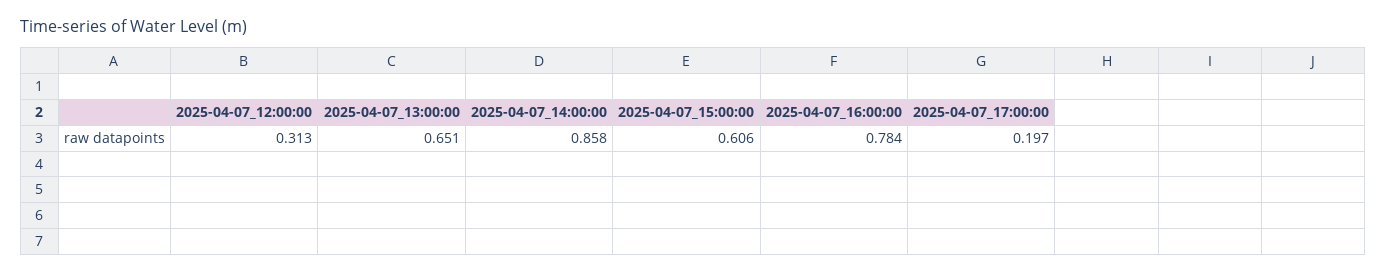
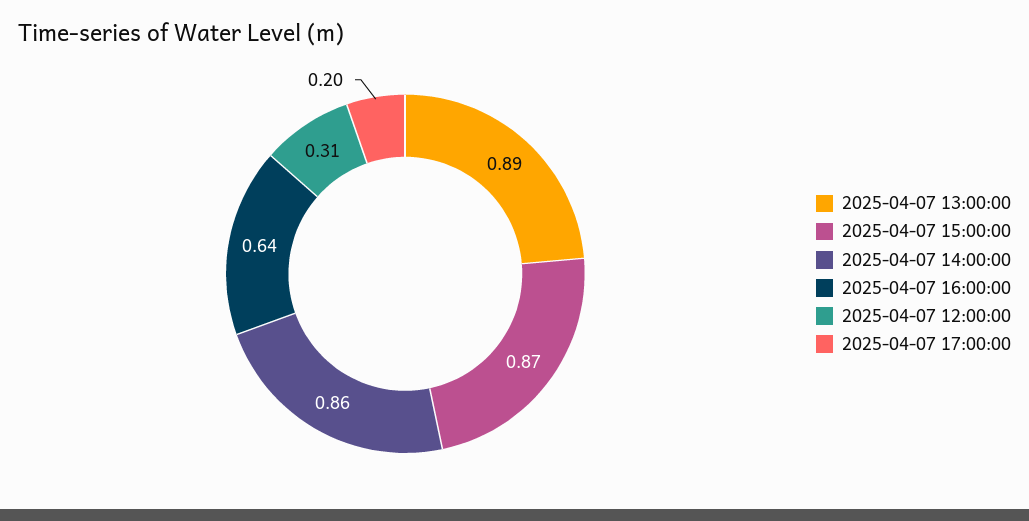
  {
    "2025-04-07_12:00:00": 0.313,
-   "2025-04-07_13:00:00": 0.651,
+   "2025-04-07_13:00:00": 0.89,
    "2025-04-07_14:00:00": 0.858,
-   "2025-04-07_15:00:00": 0.606,
+   "2025-04-07_15:00:00": 0.87,
-   "2025-04-07_16:00:00": 0.784,
+   "2025-04-07_16:00:00": 0.64,
    "2025-04-07_17:00:00": 0.197
  }

